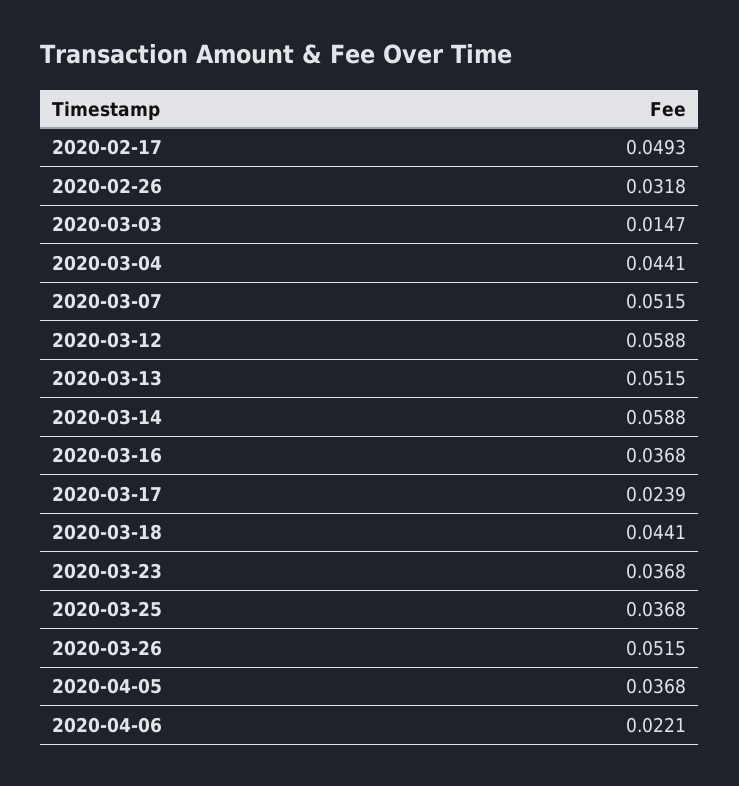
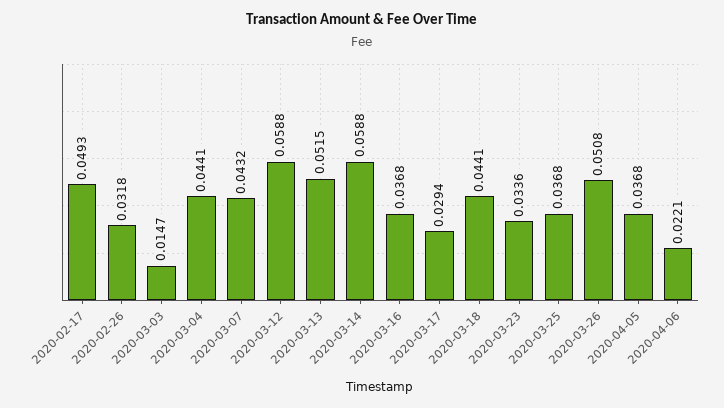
  {
    "2020-02-17": 0.0493,
    "2020-02-26": 0.0318,
    "2020-03-03": 0.0147,
    "2020-03-04": 0.0441,
-   "2020-03-07": 0.0515,
+   "2020-03-07": 0.0432,
    "2020-03-12": 0.0588,
    "2020-03-13": 0.0515,
    "2020-03-14": 0.0588,
    "2020-03-16": 0.0368,
-   "2020-03-17": 0.0239,
+   "2020-03-17": 0.0294,
    "2020-03-18": 0.0441,
-   "2020-03-23": 0.0368,
+   "2020-03-23": 0.0336,
    "2020-03-25": 0.0368,
-   "2020-03-26": 0.0515,
+   "2020-03-26": 0.0508,
    "2020-04-05": 0.0368,
    "2020-04-06": 0.0221
  }

